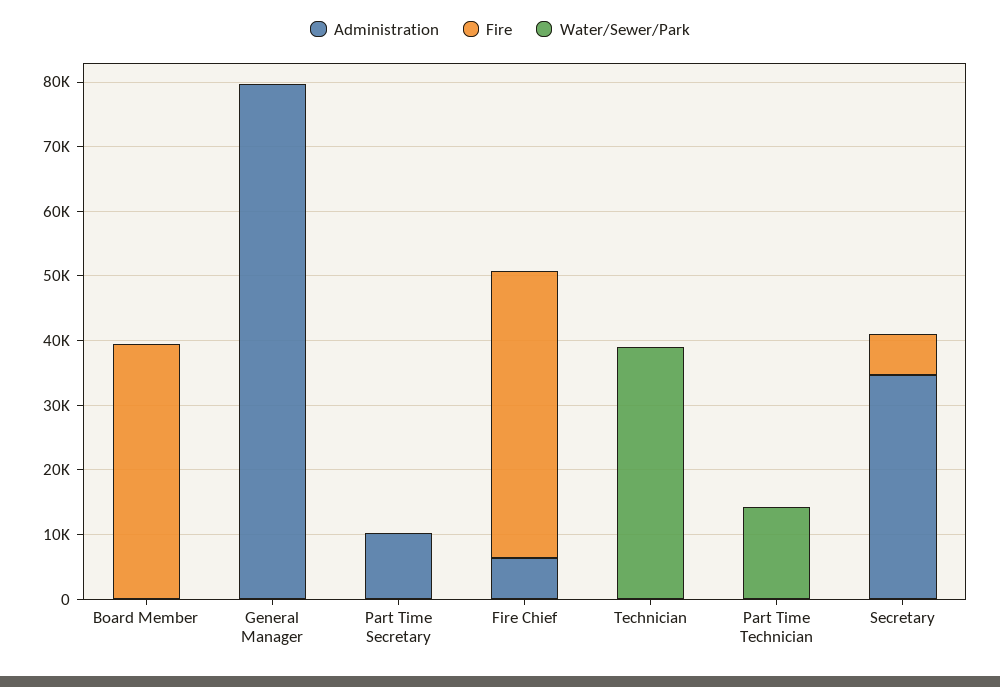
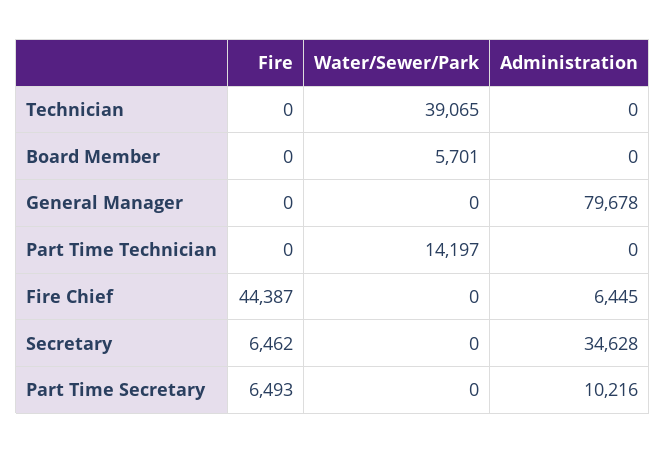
  {
    "Administration": {
      "Board Member": 0,
      "General Manager": 79678,
      "Part Time Secretary": 10216,
      "Fire Chief": 6445,
      "Technician": 0,
      "Part Time Technician": 0,
      "Secretary": 34628
    },
    "Fire": {
-     "Board Member": 40000,
+     "Board Member": 0,
      "General Manager": 0,
-     "Part Time Secretary": 0,
+     "Part Time Secretary": 6493,
      "Fire Chief": 44387,
      "Technician": 0,
      "Part Time Technician": 0,
      "Secretary": 6462
    },
    "Water/Sewer/Park": {
-     "Board Member": 0,
+     "Board Member": 5701,
      "General Manager": 0,
      "Part Time Secretary": 0,
      "Fire Chief": 0,
      "Technician": 39065,
      "Part Time Technician": 14197,
      "Secretary": 0
    }
  }

